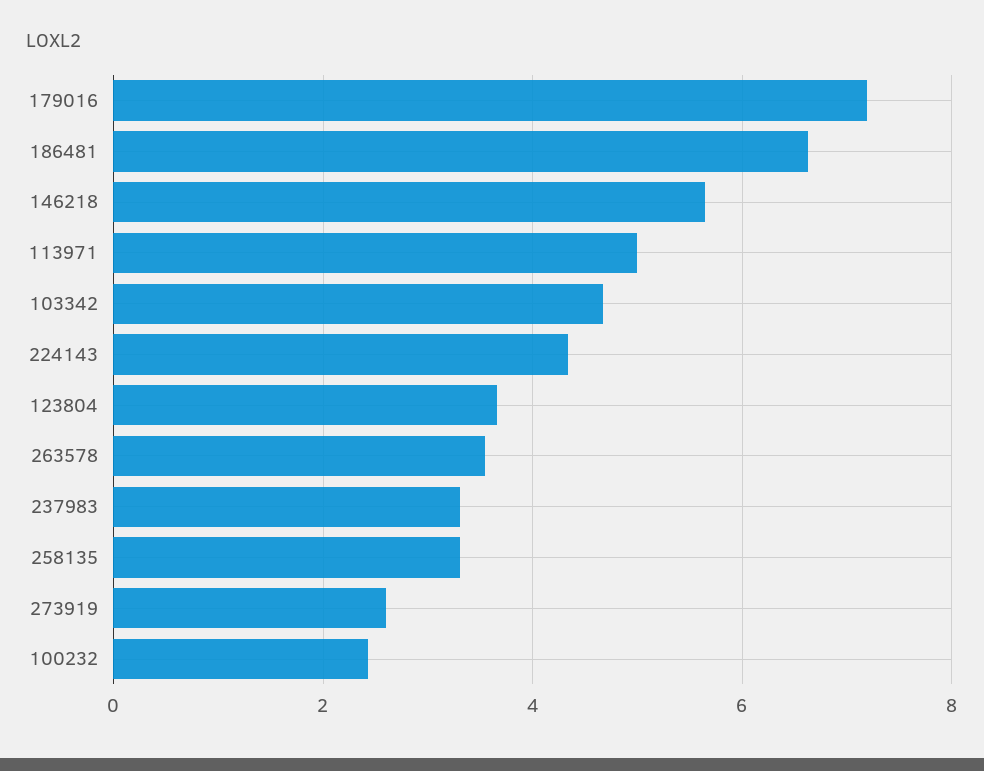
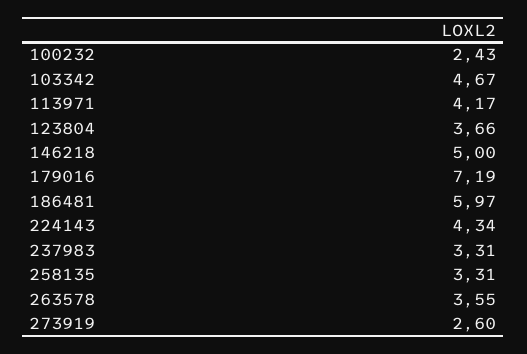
  {
    "179016": 7.19,
-   "186481": 6.6,
+   "186481": 5.97,
-   "146218": 5.6,
+   "146218": 5,
-   "113971": 5,
+   "113971": 4.17,
    "103342": 4.67,
    "224143": 4.34,
    "123804": 3.66,
    "263578": 3.55,
    "237983": 3.31,
    "258135": 3.31,
    "273919": 2.6,
    "100232": 2.43
  }

